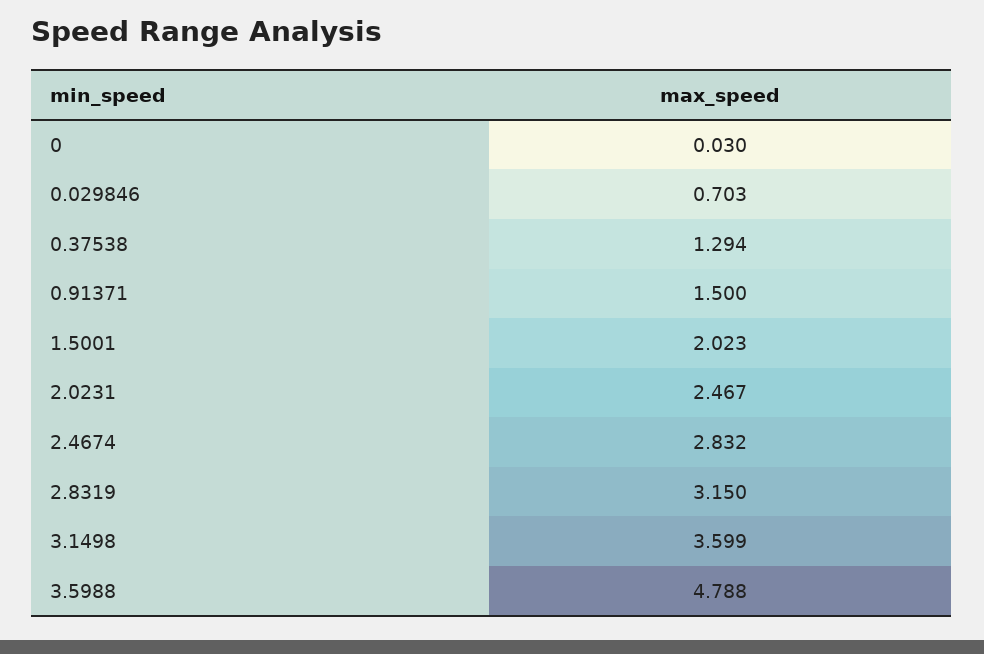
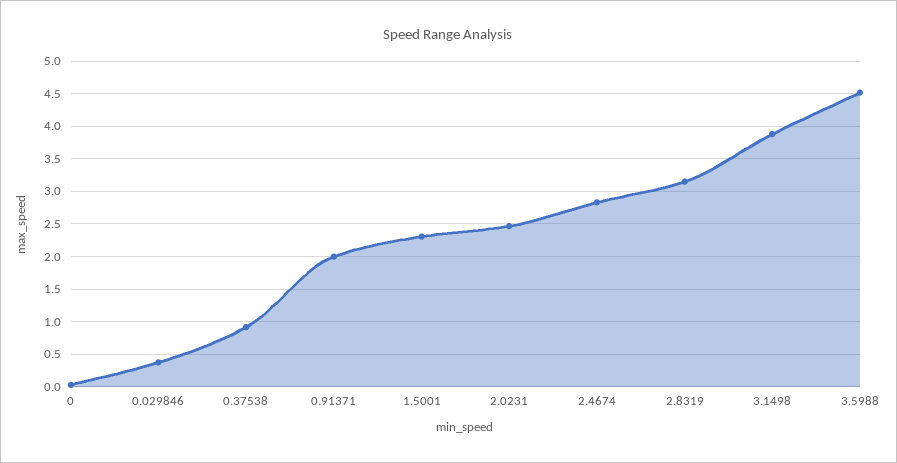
  {
    "0": 0.03,
-   "0.029846": 0.703,
+   "0.029846": 0.4,
-   "0.37538": 1.294,
+   "0.37538": 0.9,
-   "0.91371": 1.5,
+   "0.91371": 2,
-   "1.5001": 2.023,
+   "1.5001": 2.3,
    "2.0231": 2.467,
    "2.4674": 2.832,
    "2.8319": 3.15,
-   "3.1498": 3.599,
+   "3.1498": 3.9,
-   "3.5988": 4.788
+   "3.5988": 4.5
  }

